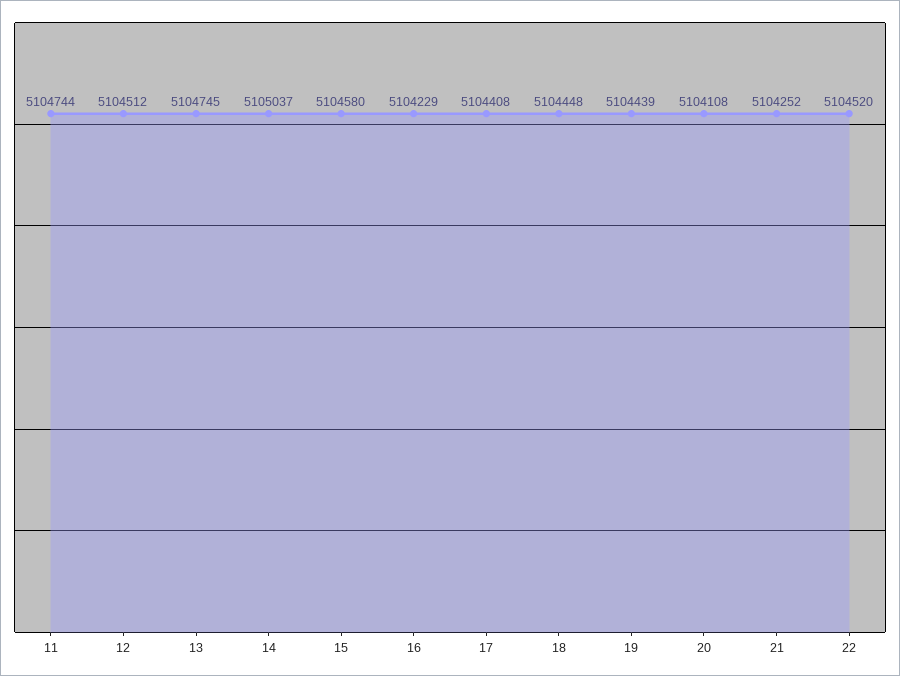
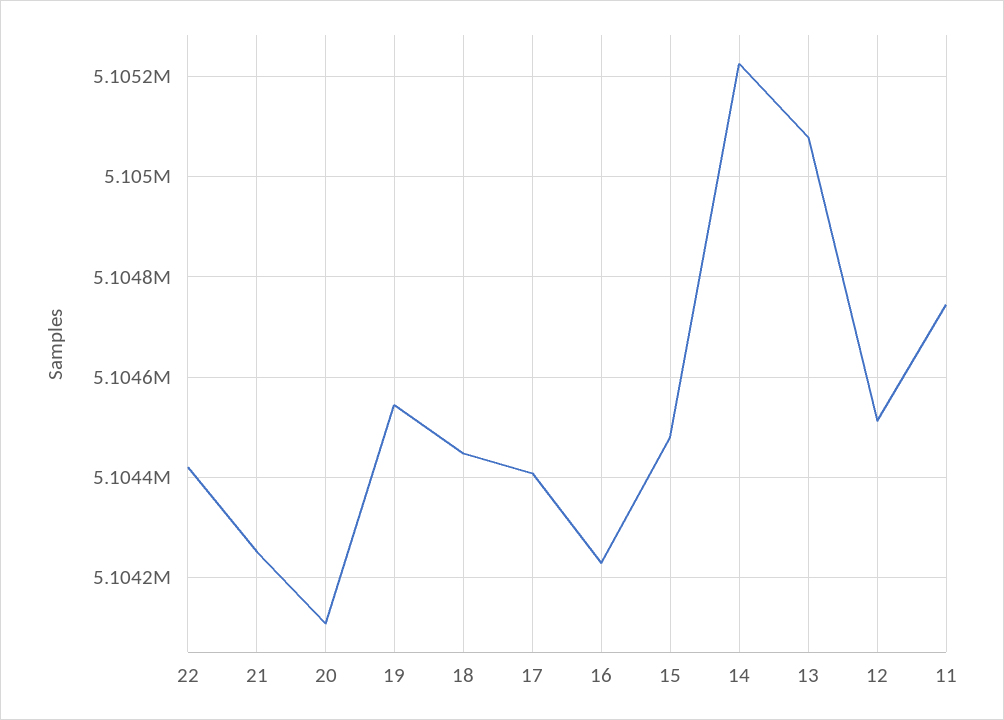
  {
    "11": 5104744,
    "12": 5104512,
-   "13": 5104745,
+   "13": 5105080,
-   "14": 5105037,
+   "14": 5105220,
-   "15": 5104580,
+   "15": 5104480,
    "16": 5104229,
    "17": 5104408,
    "18": 5104448,
-   "19": 5104439,
+   "19": 5104540,
    "20": 5104108,
    "21": 5104252,
-   "22": 5104520
+   "22": 5104420
  }

